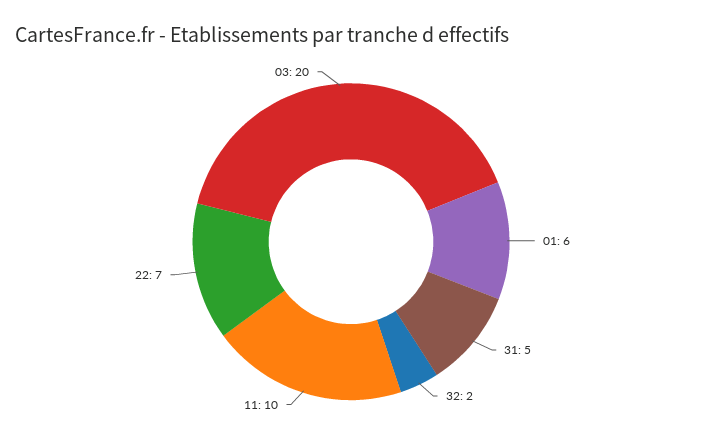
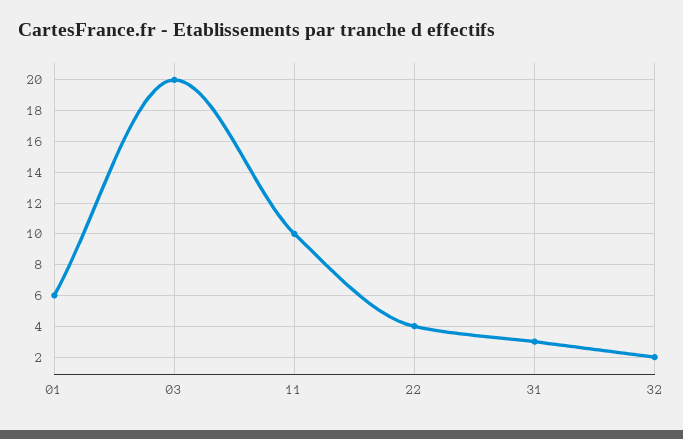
  {
    "01": 6,
-   "31": 5,
+   "31": 3,
    "32": 2,
    "11": 10,
-   "22": 7,
+   "22": 4,
    "03": 20
  }

